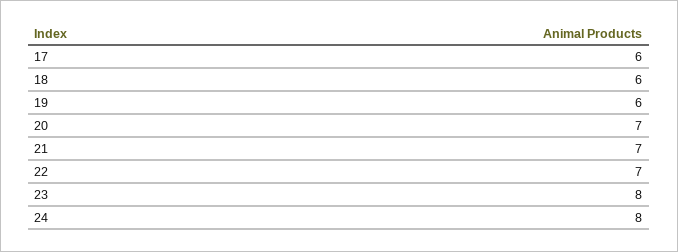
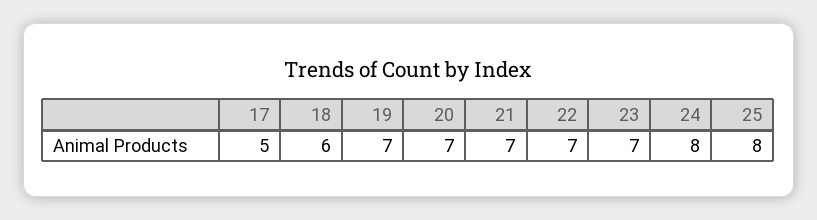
  {
-   "17": 6,
+   "17": 5,
    "18": 6,
-   "19": 6,
+   "19": 7,
    "20": 7,
    "21": 7,
    "22": 7,
-   "23": 8,
+   "23": 7,
-   "24": 8
+   "24": 8,
+   "25": 8
  }

